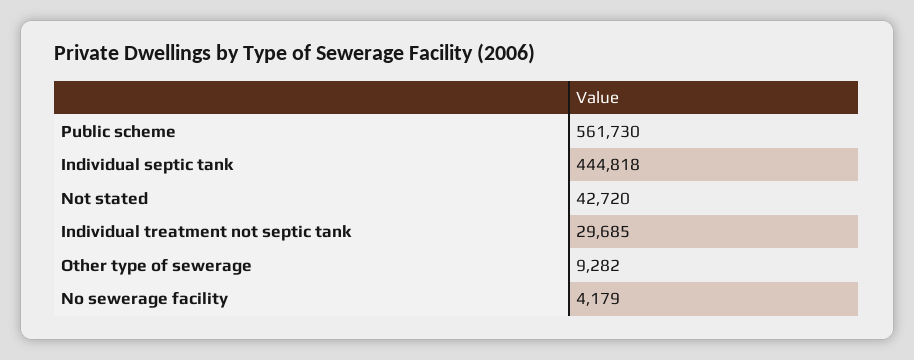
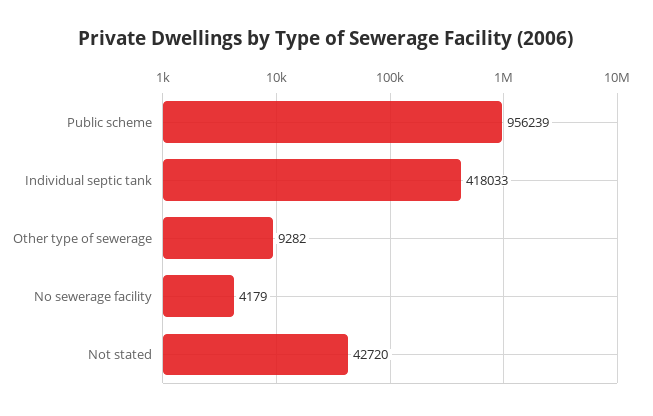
  {
-   "Public scheme": 561730,
+   "Public scheme": 956239,
-   "Individual septic tank": 444818,
+   "Individual septic tank": 418033,
    "Not stated": 42720,
-   "Individual treatment not septic tank": 29685,
    "Other type of sewerage": 9282,
    "No sewerage facility": 4179
  }

